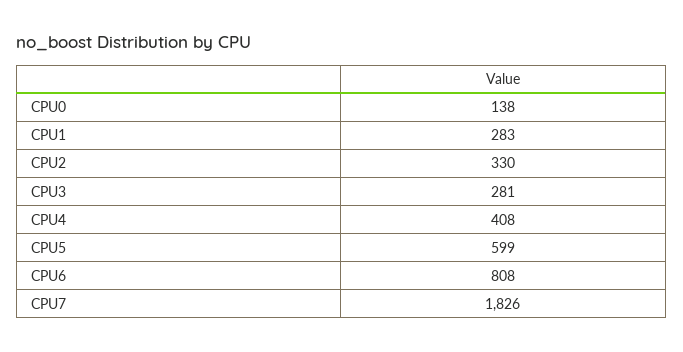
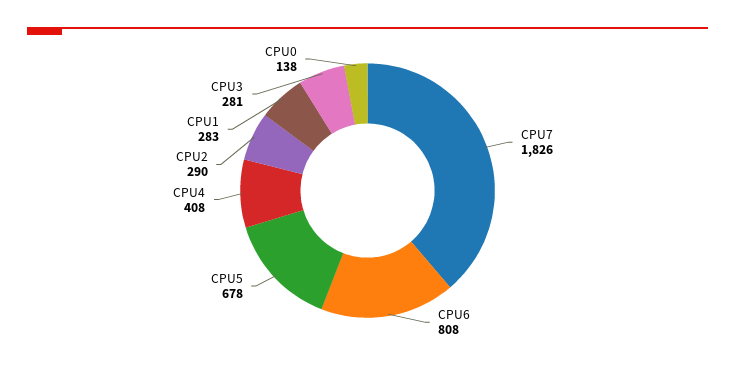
  {
    "CPU0": 138,
    "CPU1": 283,
-   "CPU2": 330,
+   "CPU2": 290,
    "CPU3": 281,
    "CPU4": 408,
-   "CPU5": 599,
+   "CPU5": 678,
    "CPU6": 808,
    "CPU7": 1826
  }

